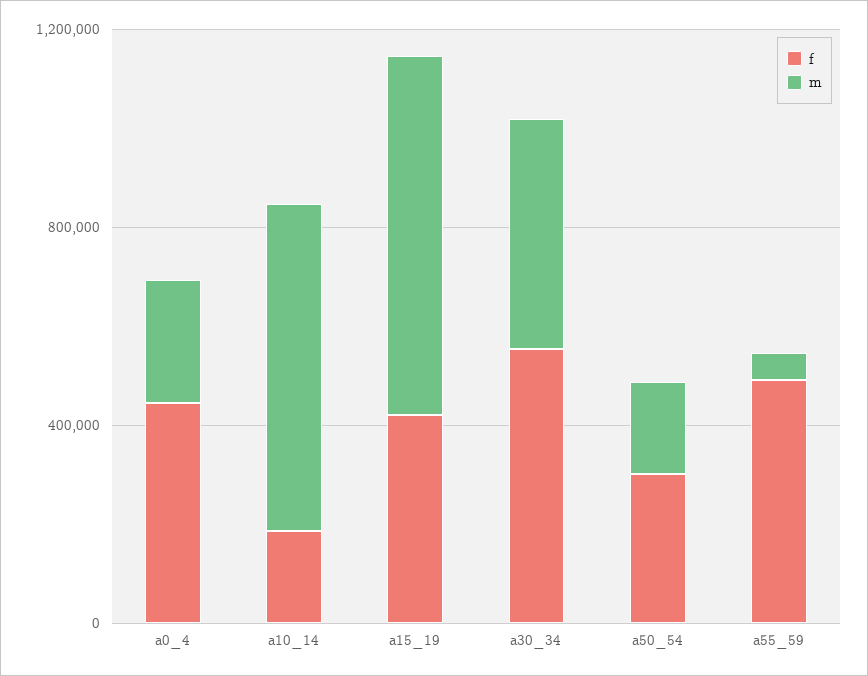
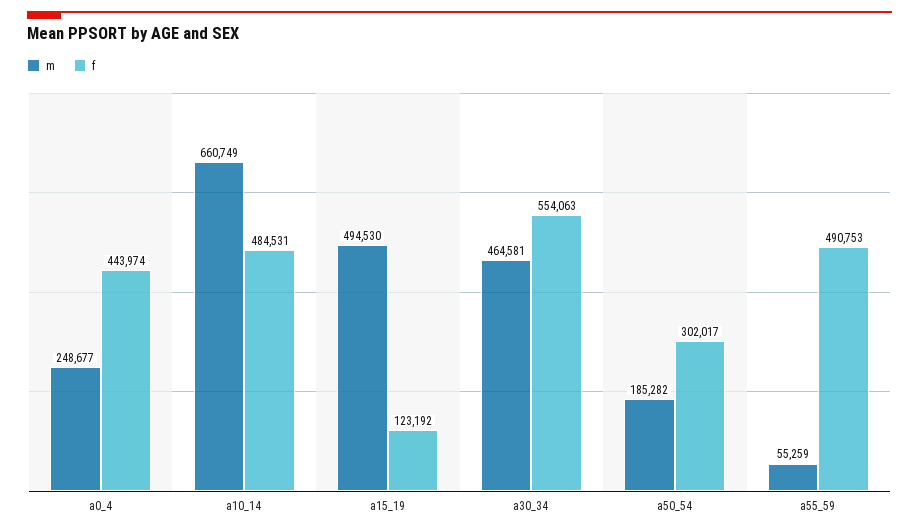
  {
    "f": {
      "a0_4": 443974,
-     "a10_14": 200000,
+     "a10_14": 484531,
-     "a15_19": 400000,
+     "a15_19": 123192,
      "a30_34": 554063,
      "a50_54": 302017,
      "a55_59": 490753
    },
    "m": {
      "a0_4": 248677,
      "a10_14": 660749,
-     "a15_19": 700000,
+     "a15_19": 494530,
      "a30_34": 464581,
      "a50_54": 185282,
      "a55_59": 55259
    }
  }

